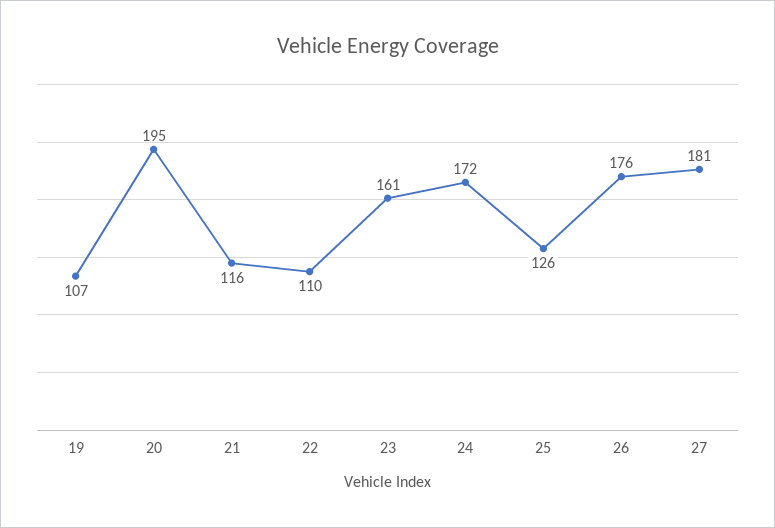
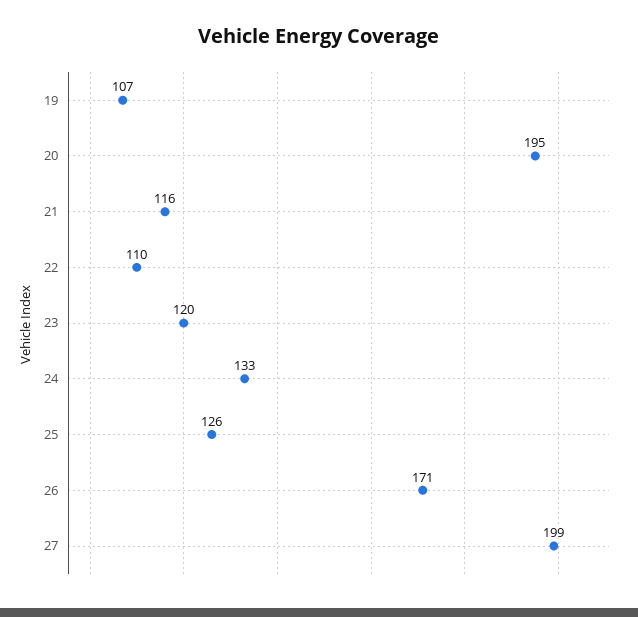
  {
    "19": 107,
    "20": 195,
    "21": 116,
    "22": 110,
-   "23": 161,
+   "23": 120,
-   "24": 172,
+   "24": 133,
    "25": 126,
-   "26": 176,
+   "26": 171,
-   "27": 181
+   "27": 199
  }

